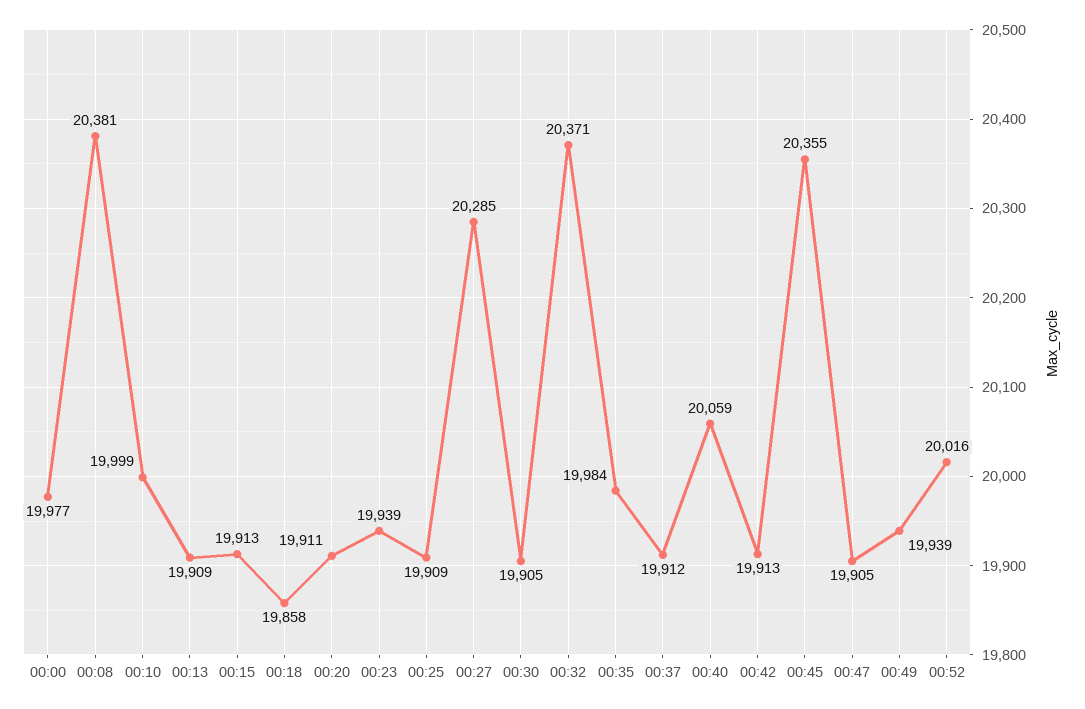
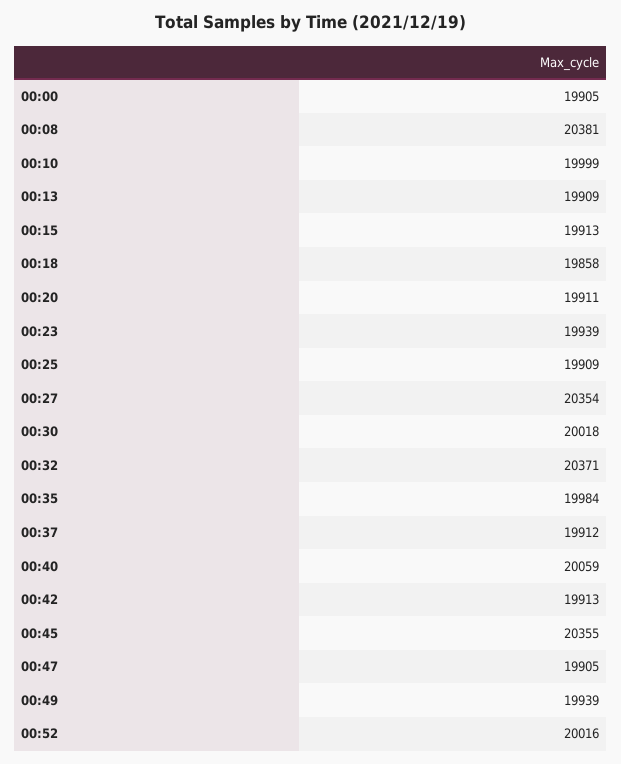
  {
-   "00:00": 19977,
+   "00:00": 19905,
    "00:08": 20381,
    "00:10": 19999,
    "00:13": 19909,
    "00:15": 19913,
    "00:18": 19858,
    "00:20": 19911,
    "00:23": 19939,
    "00:25": 19909,
-   "00:27": 20285,
+   "00:27": 20354,
-   "00:30": 19905,
+   "00:30": 20018,
    "00:32": 20371,
    "00:35": 19984,
    "00:37": 19912,
    "00:40": 20059,
    "00:42": 19913,
    "00:45": 20355,
    "00:47": 19905,
    "00:49": 19939,
    "00:52": 20016
  }

